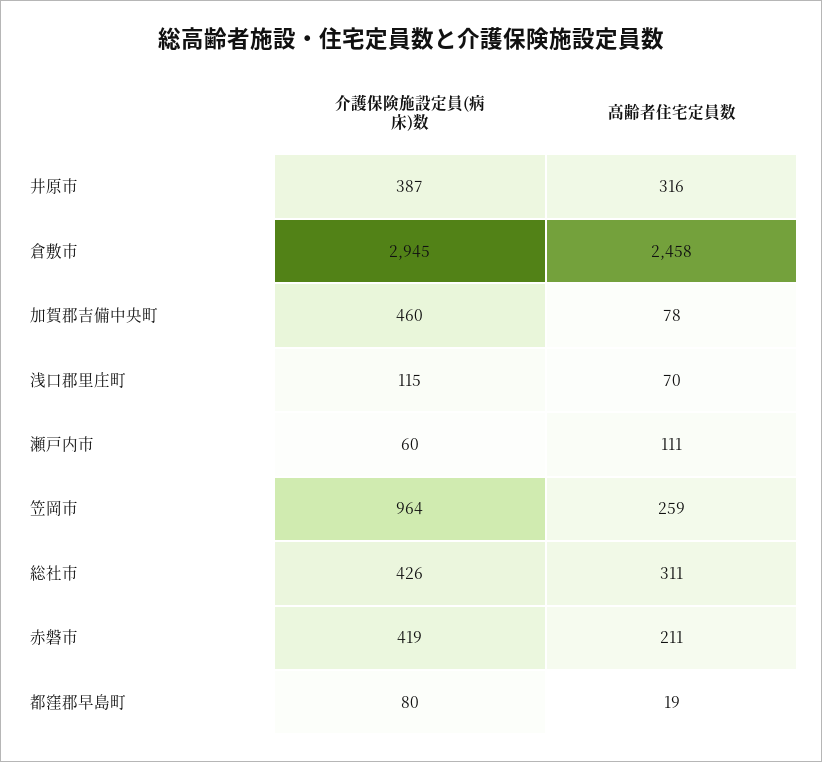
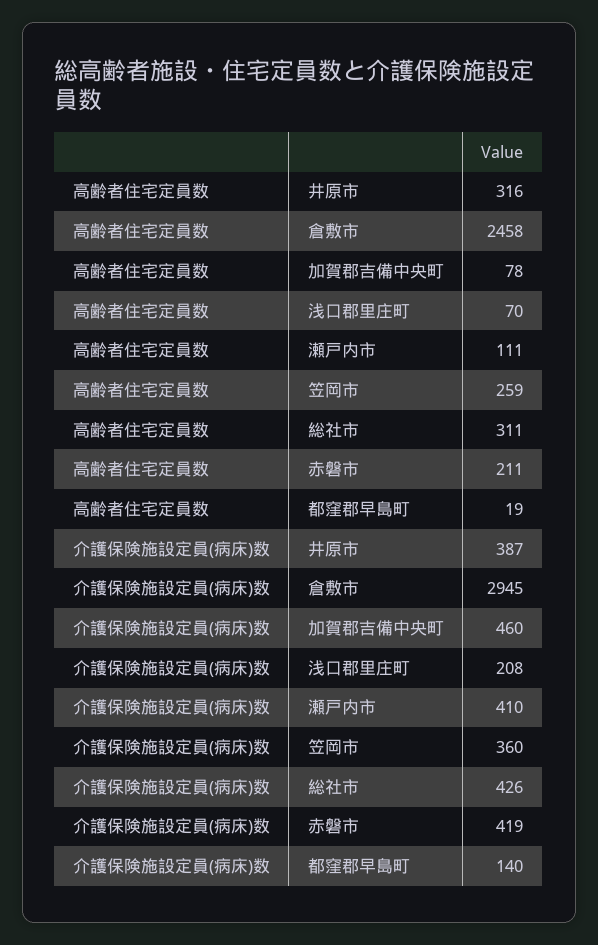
  {
    "介護保険施設定員(病床)数": {
      "井原市": 387,
      "倉敷市": 2945,
      "加賀郡吉備中央町": 460,
-     "浅口郡里庄町": 115,
+     "浅口郡里庄町": 208,
-     "瀬戸内市": 60,
+     "瀬戸内市": 410,
-     "笠岡市": 964,
+     "笠岡市": 360,
      "総社市": 426,
      "赤磐市": 419,
-     "都窪郡早島町": 80
+     "都窪郡早島町": 140
    },
    "高齢者住宅定員数": {
      "井原市": 316,
      "倉敷市": 2458,
      "加賀郡吉備中央町": 78,
      "浅口郡里庄町": 70,
      "瀬戸内市": 111,
      "笠岡市": 259,
      "総社市": 311,
      "赤磐市": 211,
      "都窪郡早島町": 19
    }
  }

